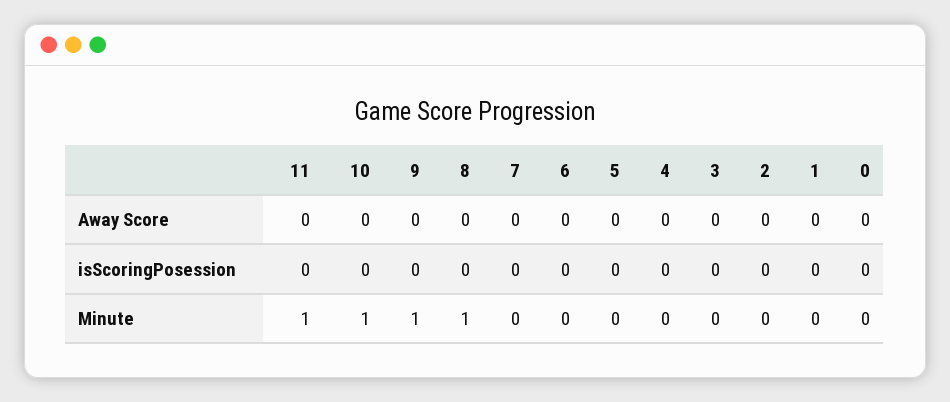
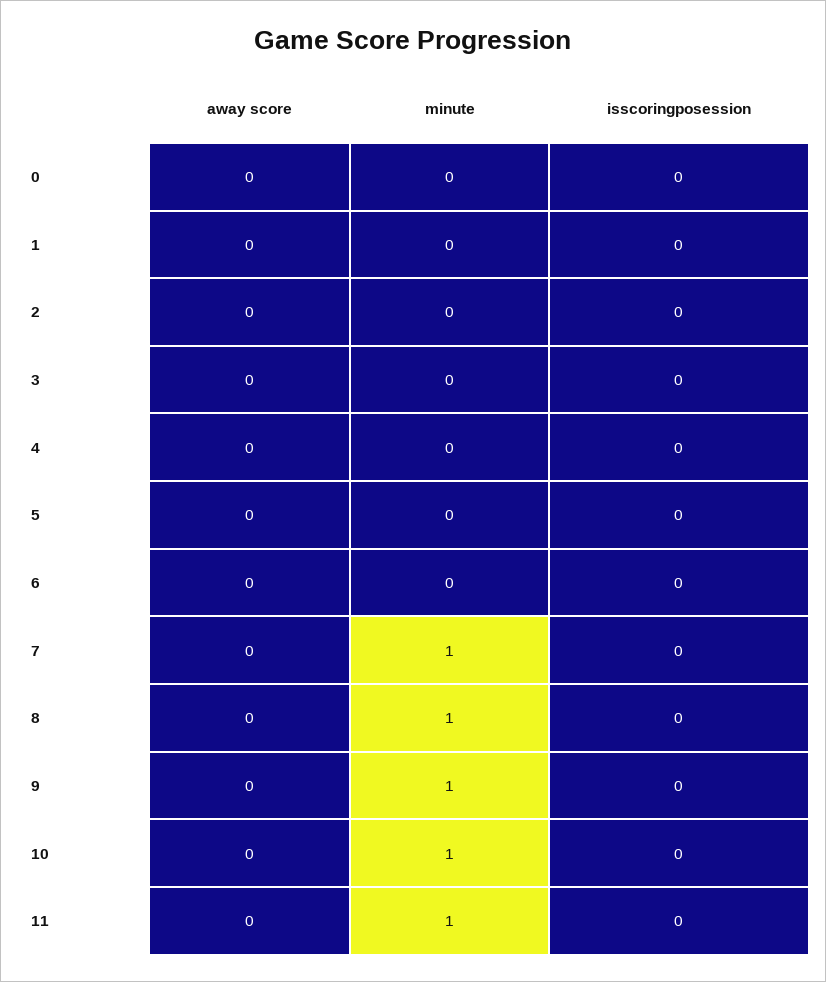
  {
    "11": {
      "Away Score": 0,
      "isScoringPosession": 0,
      "Minute": 1
    },
    "10": {
      "Away Score": 0,
      "isScoringPosession": 0,
      "Minute": 1
    },
    "9": {
      "Away Score": 0,
      "isScoringPosession": 0,
      "Minute": 1
    },
    "8": {
      "Away Score": 0,
      "isScoringPosession": 0,
      "Minute": 1
    },
    "7": {
      "Away Score": 0,
      "isScoringPosession": 0,
-     "Minute": 0
+     "Minute": 1
    },
    "6": {
      "Away Score": 0,
      "isScoringPosession": 0,
      "Minute": 0
    },
    "5": {
      "Away Score": 0,
      "isScoringPosession": 0,
      "Minute": 0
    },
    "4": {
      "Away Score": 0,
      "isScoringPosession": 0,
      "Minute": 0
    },
    "3": {
      "Away Score": 0,
      "isScoringPosession": 0,
      "Minute": 0
    },
    "2": {
      "Away Score": 0,
      "isScoringPosession": 0,
      "Minute": 0
    },
    "1": {
      "Away Score": 0,
      "isScoringPosession": 0,
      "Minute": 0
    },
    "0": {
      "Away Score": 0,
      "isScoringPosession": 0,
      "Minute": 0
    }
  }

